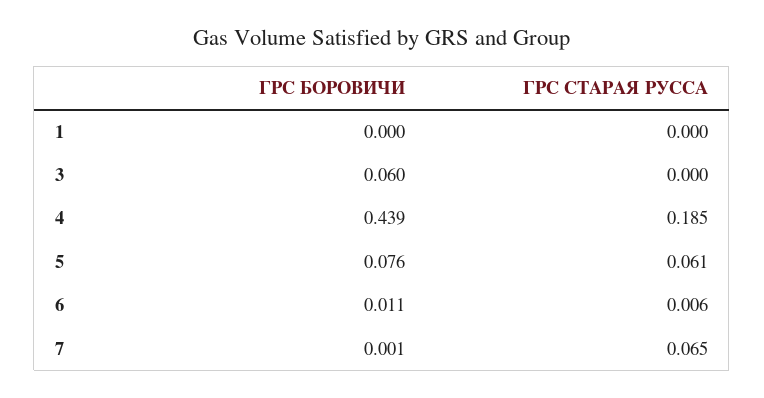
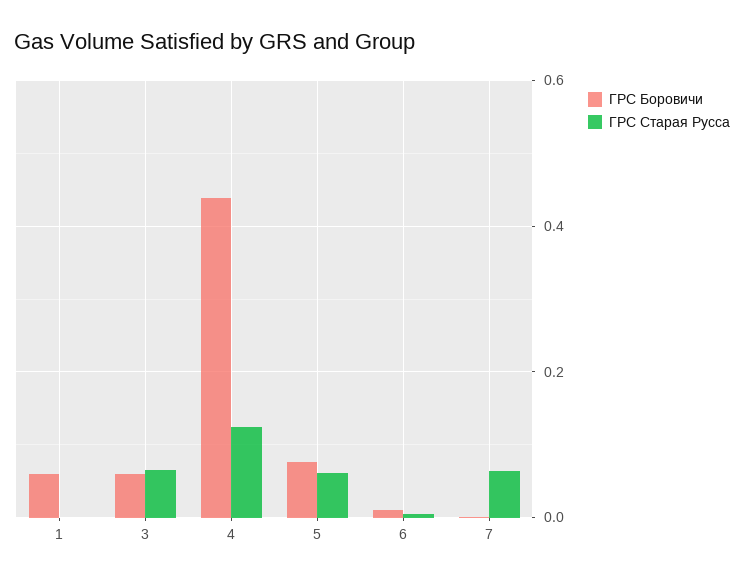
  {
    "ГРС БОРОВИЧИ": {
-     "1": 0,
+     "1": 0.06,
      "3": 0.06,
      "4": 0.439,
      "5": 0.076,
      "6": 0.011,
      "7": 0.001
    },
    "ГРС СТАРАЯ РУССА": {
      "1": 0,
-     "3": 0,
+     "3": 0.06,
-     "4": 0.185,
+     "4": 0.12,
      "5": 0.061,
      "6": 0.006,
      "7": 0.065
    }
  }

